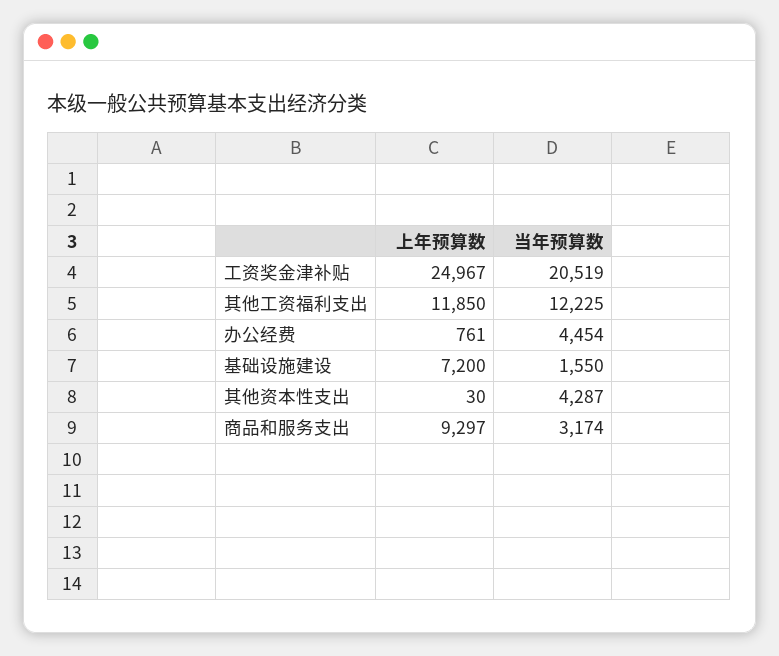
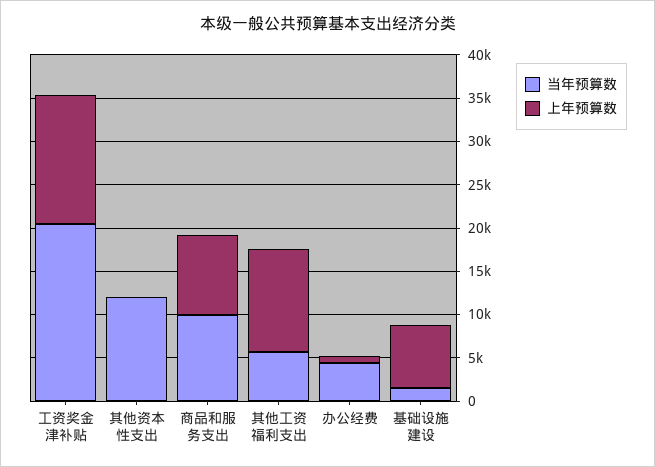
  {
    "上年预算数": {
-     "工资奖金津补贴": 24967,
+     "工资奖金津补贴": 15000,
      "其他工资福利支出": 11850,
      "办公经费": 761,
      "基础设施建设": 7200,
      "其他资本性支出": 30,
      "商品和服务支出": 9297
    },
    "当年预算数": {
      "工资奖金津补贴": 20519,
-     "其他工资福利支出": 12225,
+     "其他工资福利支出": 6000,
      "办公经费": 4454,
      "基础设施建设": 1550,
-     "其他资本性支出": 4287,
+     "其他资本性支出": 12000,
-     "商品和服务支出": 3174
+     "商品和服务支出": 10000
    }
  }

